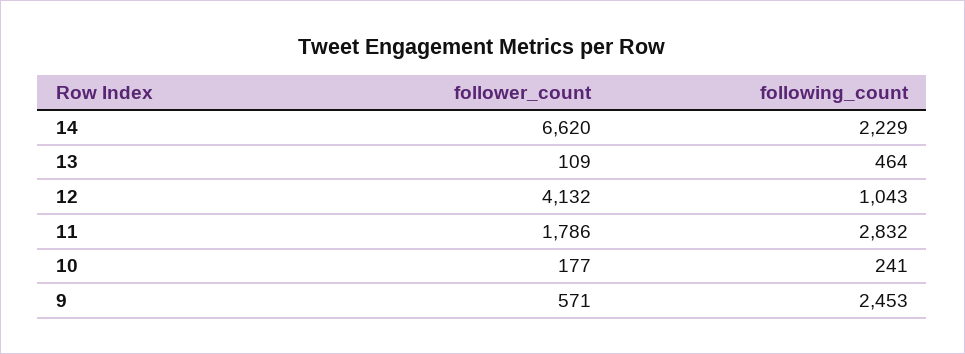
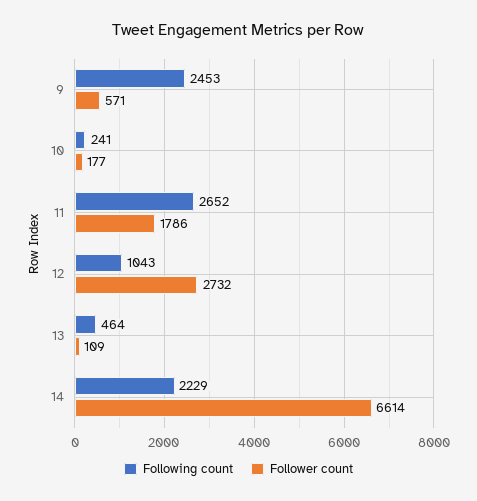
  {
    "follower_count": {
-     "14": 6620,
+     "14": 6614,
      "13": 109,
-     "12": 4132,
+     "12": 2732,
      "11": 1786,
      "10": 177,
      "9": 571
    },
    "following_count": {
      "14": 2229,
      "13": 464,
      "12": 1043,
-     "11": 2832,
+     "11": 2652,
      "10": 241,
      "9": 2453
    }
  }

